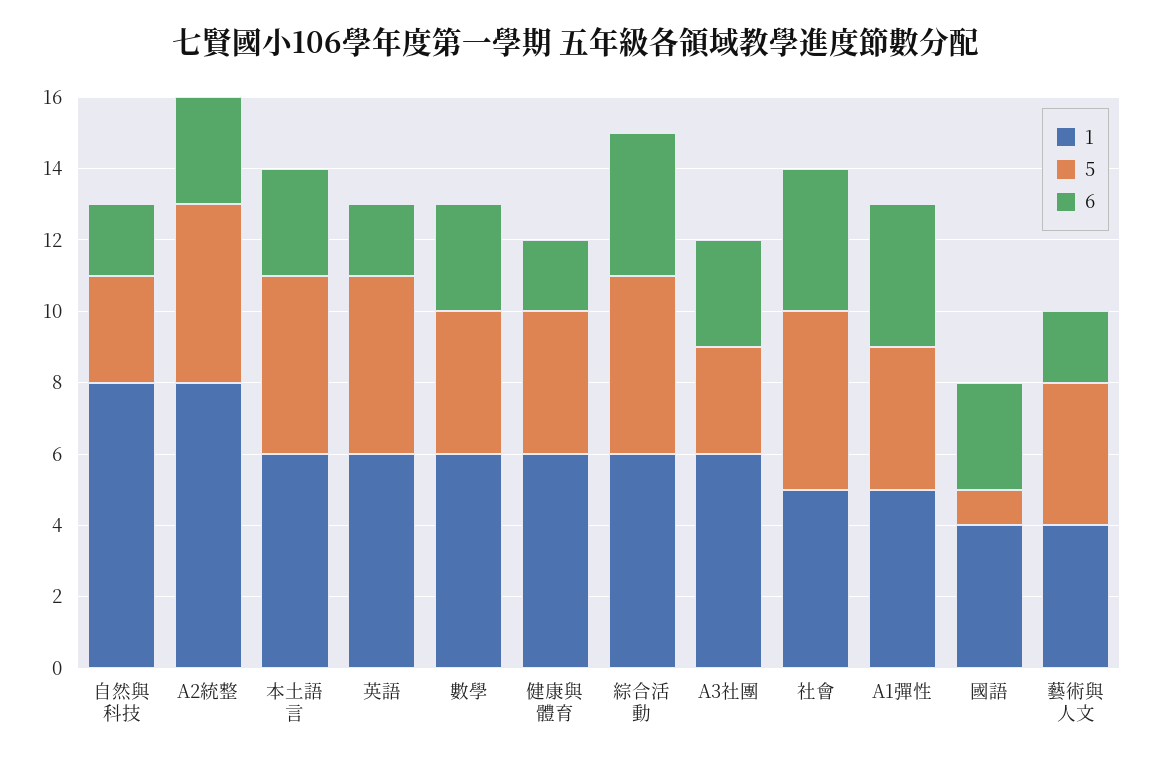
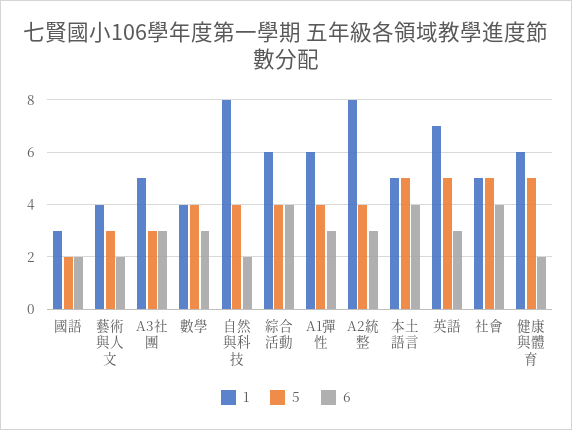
  {
    "1": {
      "自然與科技": 8,
      "A2統整": 8,
-     "本土語言": 6,
+     "本土語言": 5,
-     "英語": 6,
+     "英語": 7,
-     "數學": 6,
+     "數學": 4,
      "健康與體育": 6,
      "綜合活動": 6,
-     "A3社團": 6,
+     "A3社團": 5,
      "社會": 5,
-     "A1彈性": 5,
+     "A1彈性": 6,
-     "國語": 4,
+     "國語": 3,
      "藝術與人文": 4
    },
    "5": {
-     "自然與科技": 3,
+     "自然與科技": 4,
-     "A2統整": 5,
+     "A2統整": 4,
      "本土語言": 5,
      "英語": 5,
      "數學": 4,
-     "健康與體育": 4,
+     "健康與體育": 5,
-     "綜合活動": 5,
+     "綜合活動": 4,
      "A3社團": 3,
      "社會": 5,
      "A1彈性": 4,
-     "國語": 1,
+     "國語": 2,
-     "藝術與人文": 4
+     "藝術與人文": 3
    },
    "6": {
      "自然與科技": 2,
      "A2統整": 3,
-     "本土語言": 3,
+     "本土語言": 4,
-     "英語": 2,
+     "英語": 3,
      "數學": 3,
      "健康與體育": 2,
      "綜合活動": 4,
      "A3社團": 3,
      "社會": 4,
-     "A1彈性": 4,
+     "A1彈性": 3,
-     "國語": 3,
+     "國語": 2,
      "藝術與人文": 2
    }
  }

